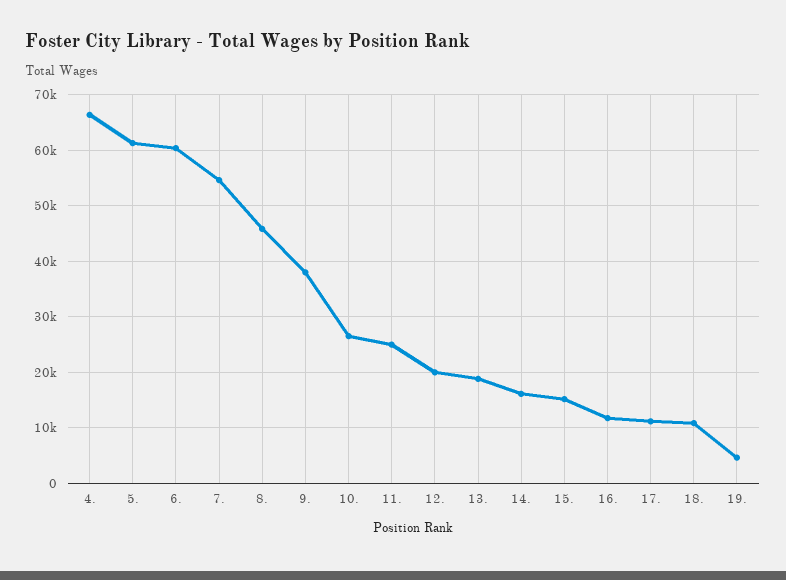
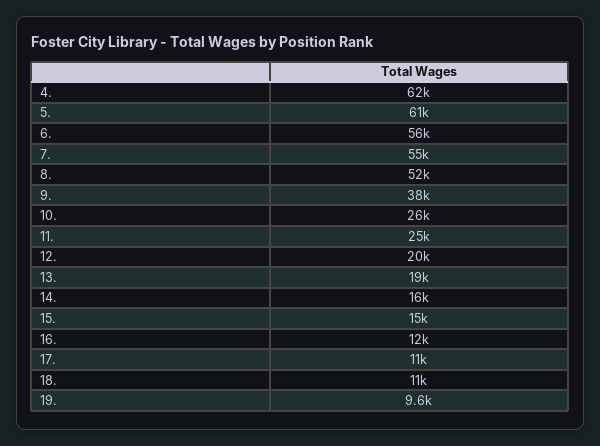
  {
-   "4.": 66000,
+   "4.": 62000,
    "5.": 61000,
-   "6.": 60000,
+   "6.": 56000,
    "7.": 55000,
-   "8.": 46000,
+   "8.": 52000,
    "9.": 38000,
    "10.": 26000,
    "11.": 25000,
    "12.": 20000,
    "13.": 19000,
    "14.": 16000,
    "15.": 15000,
    "16.": 12000,
    "17.": 11000,
    "18.": 11000,
-   "19.": 4000
+   "19.": 9600
  }

